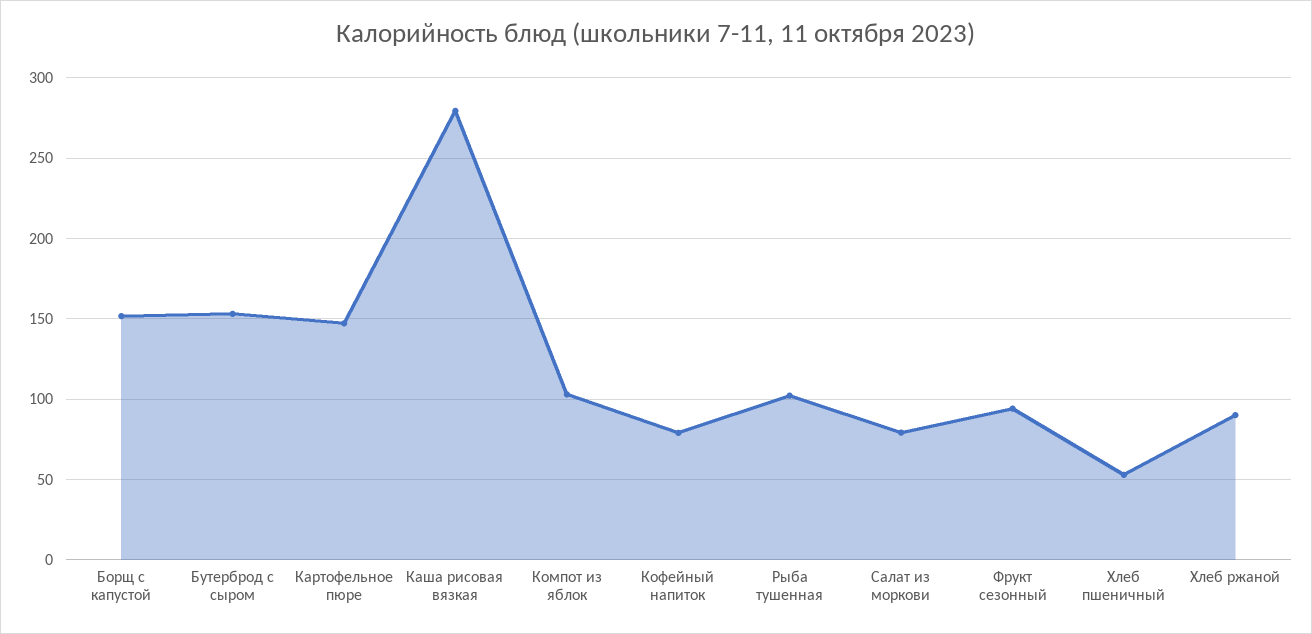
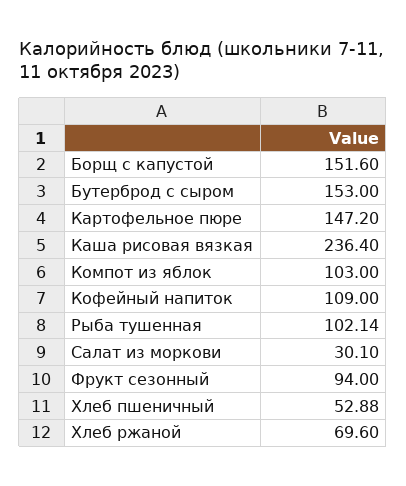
  {
    "Борщ с капустой": 151.6,
    "Бутерброд с сыром": 153,
    "Картофельное пюре": 147.2,
-   "Каша рисовая вязкая": 280,
+   "Каша рисовая вязкая": 236.4,
    "Компот из яблок": 103,
-   "Кофейный напиток": 80,
+   "Кофейный напиток": 109,
    "Рыба тушенная": 102.14,
-   "Салат из моркови": 80,
+   "Салат из моркови": 30.1,
    "Фрукт сезонный": 94,
    "Хлеб пшеничный": 52.88,
-   "Хлеб ржаной": 90
+   "Хлеб ржаной": 69.6
  }

